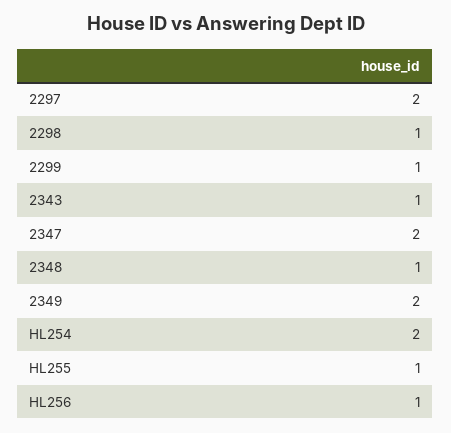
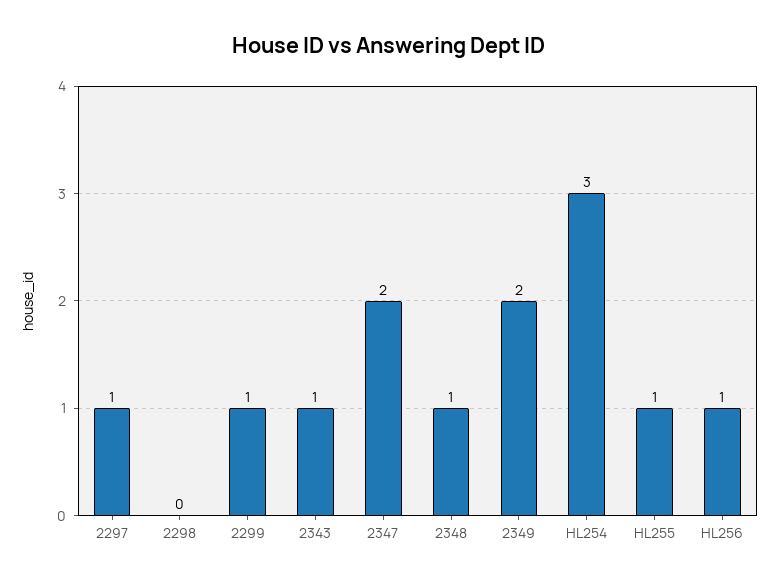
  {
-   "2297": 2,
+   "2297": 1,
-   "2298": 1,
+   "2298": 0,
    "2299": 1,
    "2343": 1,
    "2347": 2,
    "2348": 1,
    "2349": 2,
-   "HL254": 2,
+   "HL254": 3,
    "HL255": 1,
    "HL256": 1
  }

